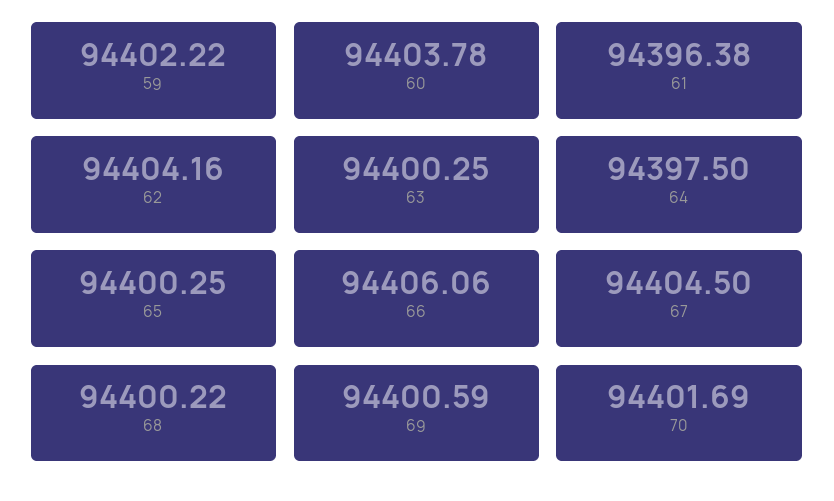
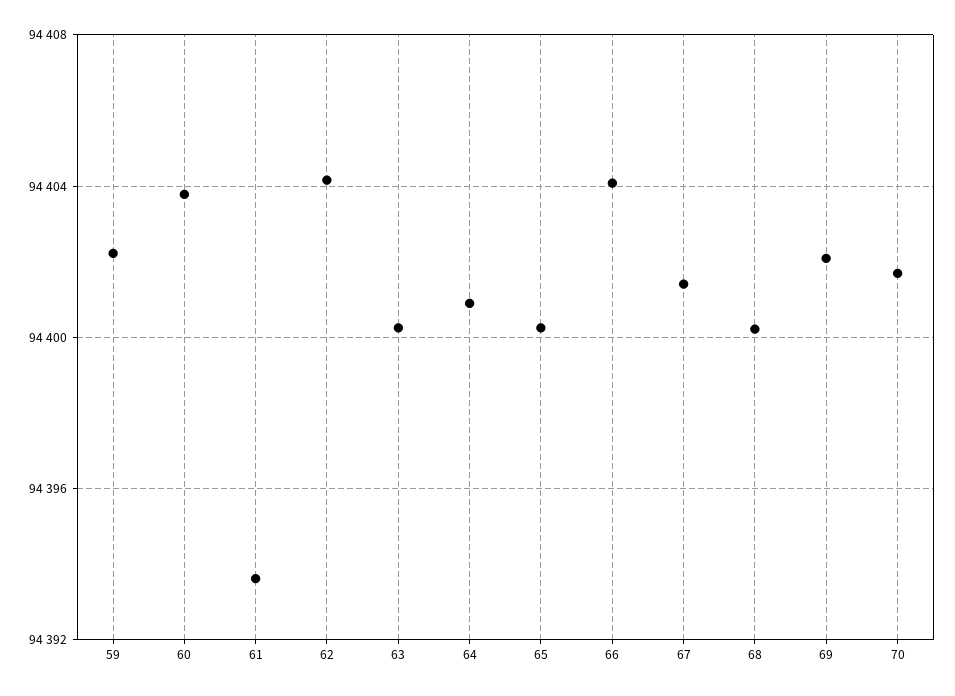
  {
    "59": 94402.22,
    "60": 94403.78,
-   "61": 94396.38,
+   "61": 94393.5,
    "62": 94404.16,
    "63": 94400.25,
-   "64": 94397.5,
+   "64": 94401,
    "65": 94400.25,
-   "66": 94406.06,
+   "66": 94404,
-   "67": 94404.5,
+   "67": 94401.5,
    "68": 94400.22,
-   "69": 94400.59,
+   "69": 94402,
    "70": 94401.69
  }

